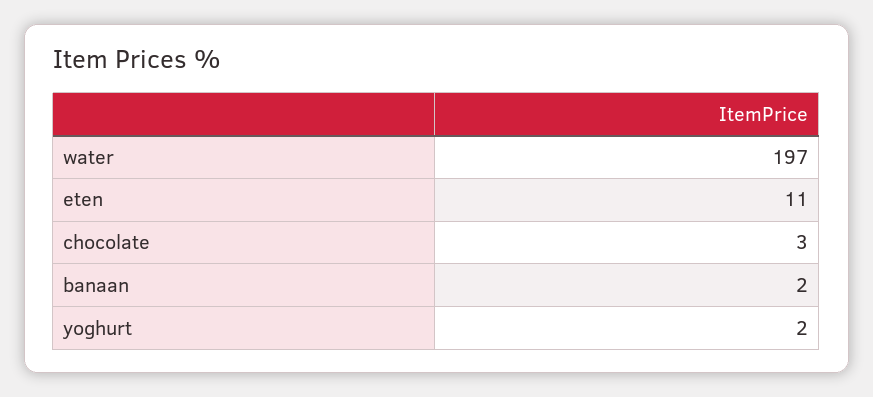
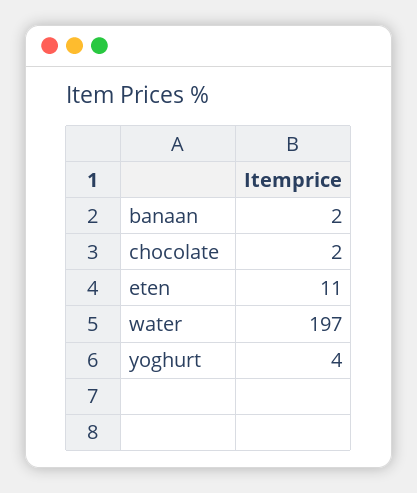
  {
    "water": 197,
    "eten": 11,
-   "chocolate": 3,
+   "chocolate": 2,
    "banaan": 2,
-   "yoghurt": 2
+   "yoghurt": 4
  }

